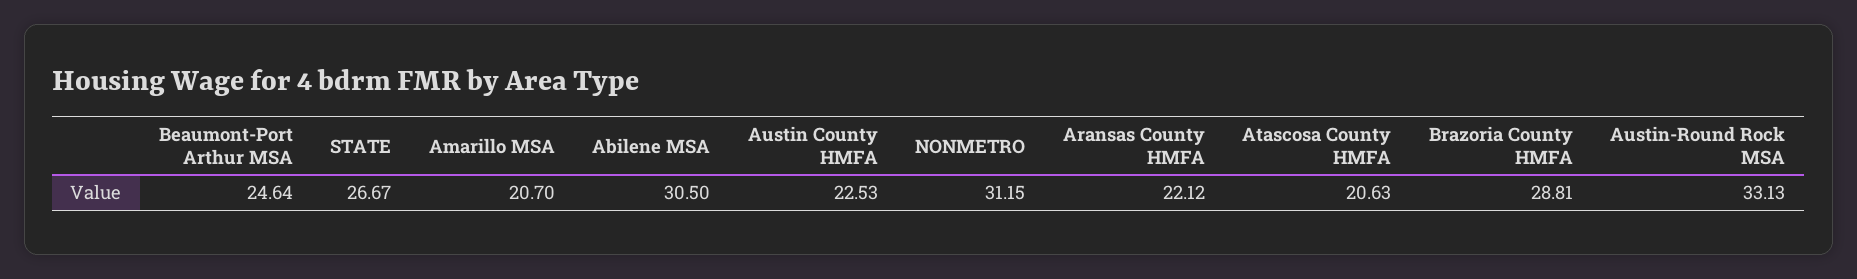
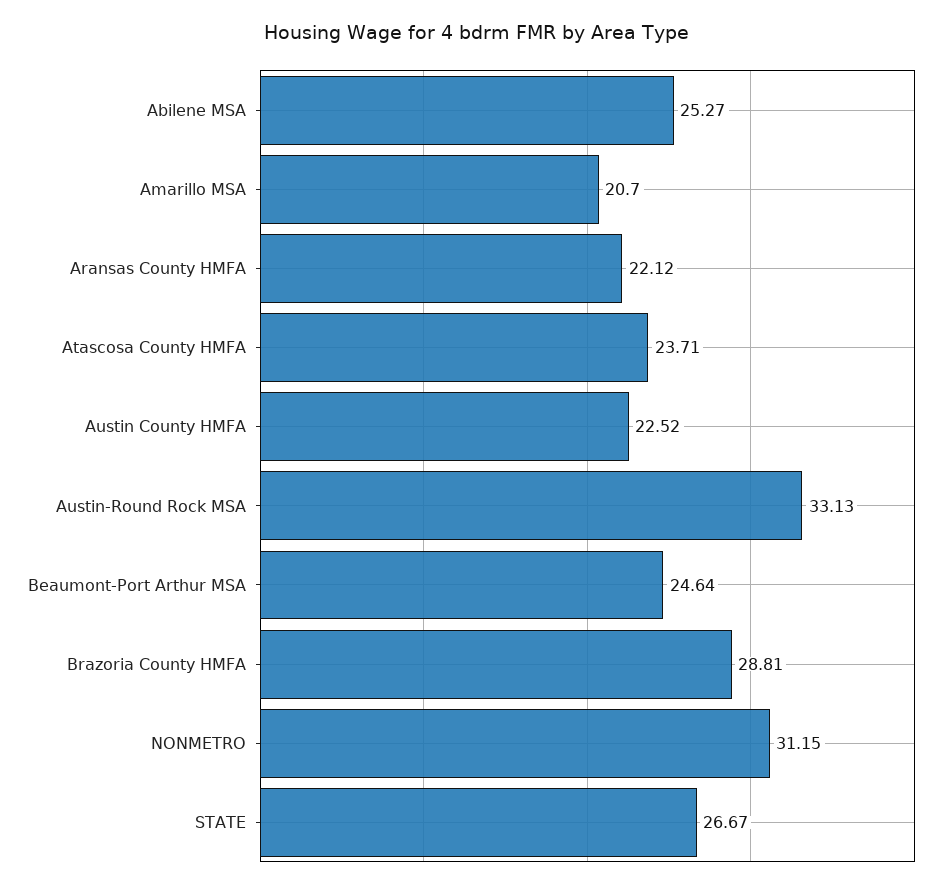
  {
    "Beaumont-Port Arthur MSA": 24.64,
    "STATE": 26.67,
    "Amarillo MSA": 20.7,
-   "Abilene MSA": 30.5,
+   "Abilene MSA": 25.27,
-   "Austin County HMFA": 22.53,
+   "Austin County HMFA": 22.52,
    "NONMETRO": 31.15,
    "Aransas County HMFA": 22.12,
-   "Atascosa County HMFA": 20.63,
+   "Atascosa County HMFA": 23.71,
    "Brazoria County HMFA": 28.81,
    "Austin-Round Rock MSA": 33.13
  }

